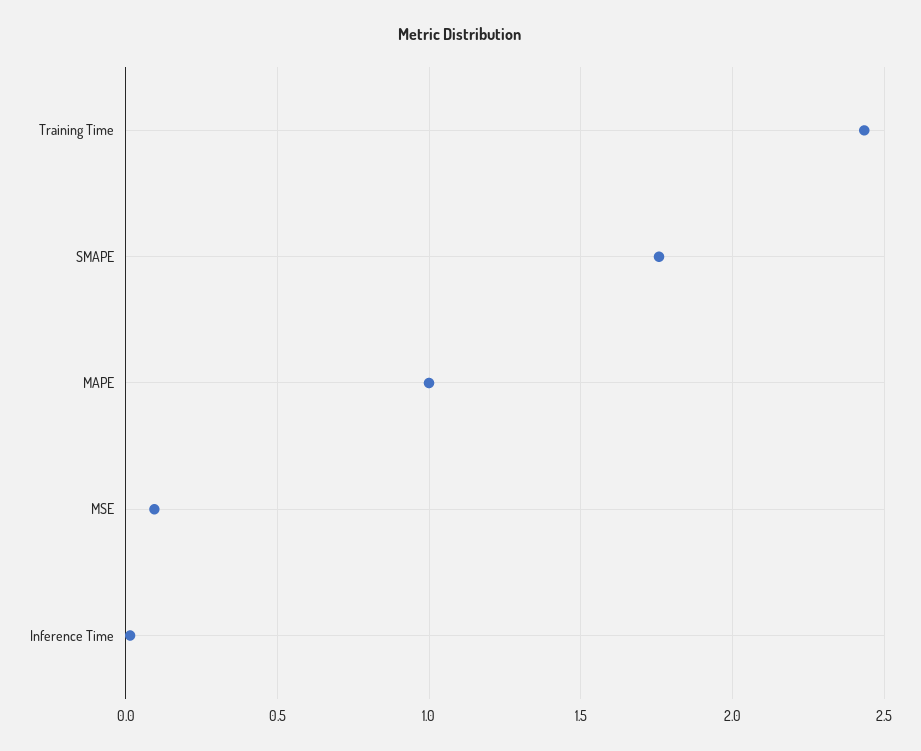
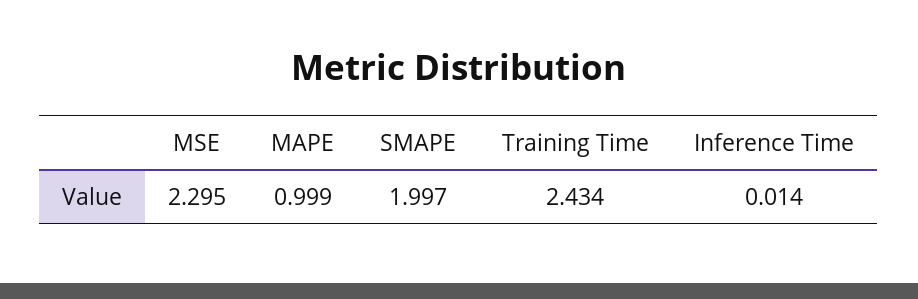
  {
    "Training Time": 2.434,
-   "SMAPE": 1.75,
+   "SMAPE": 1.997,
    "MAPE": 0.999,
-   "MSE": 0.1,
+   "MSE": 2.295,
    "Inference Time": 0.014
  }

